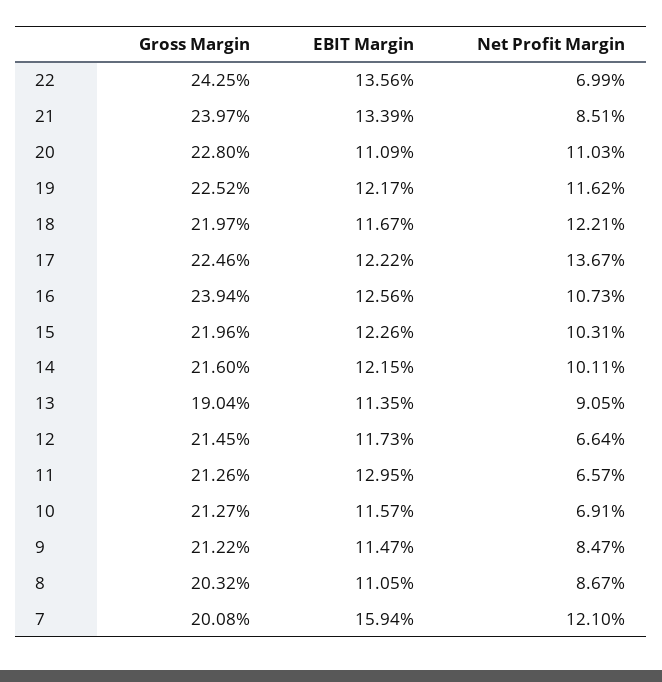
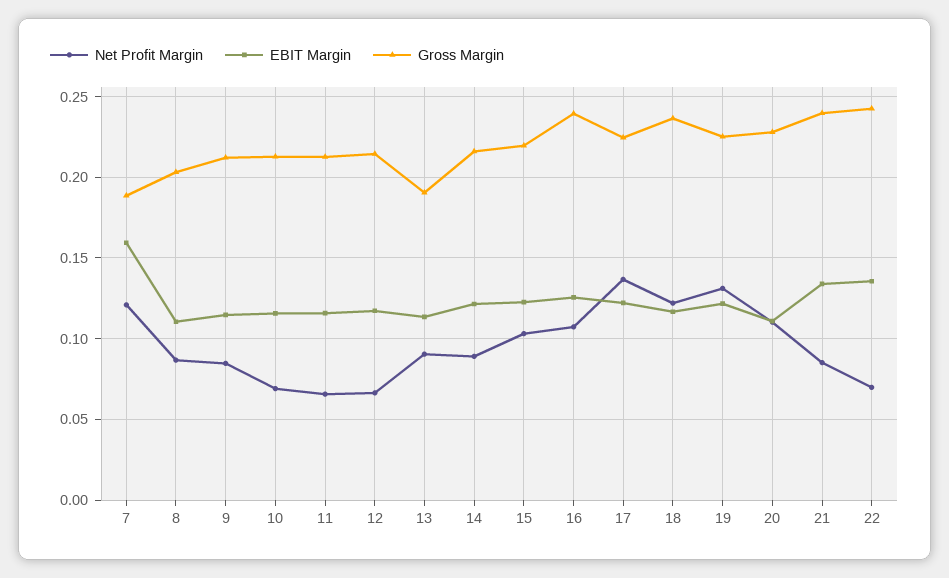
  {
    "Gross Margin": {
      "22": 0.2425,
      "21": 0.2397,
      "20": 0.228,
      "19": 0.2252,
-     "18": 0.2197,
+     "18": 0.235,
      "17": 0.2246,
      "16": 0.2394,
      "15": 0.2196,
      "14": 0.216,
      "13": 0.1904,
      "12": 0.2145,
      "11": 0.2126,
      "10": 0.2127,
      "9": 0.2122,
      "8": 0.2032,
-     "7": 0.2008
+     "7": 0.19
    },
    "EBIT Margin": {
      "22": 0.1356,
      "21": 0.1339,
      "20": 0.1109,
      "19": 0.1217,
      "18": 0.1167,
      "17": 0.1222,
      "16": 0.1256,
      "15": 0.1226,
      "14": 0.1215,
      "13": 0.1135,
      "12": 0.1173,
-     "11": 0.1295,
+     "11": 0.115,
      "10": 0.1157,
      "9": 0.1147,
      "8": 0.1105,
      "7": 0.1594
    },
    "Net Profit Margin": {
      "22": 0.0699,
      "21": 0.0851,
      "20": 0.1103,
-     "19": 0.1162,
+     "19": 0.13,
      "18": 0.1221,
      "17": 0.1367,
      "16": 0.1073,
      "15": 0.1031,
-     "14": 0.1011,
+     "14": 0.09,
      "13": 0.0905,
      "12": 0.0664,
      "11": 0.0657,
      "10": 0.0691,
      "9": 0.0847,
      "8": 0.0867,
      "7": 0.121
    }
  }

